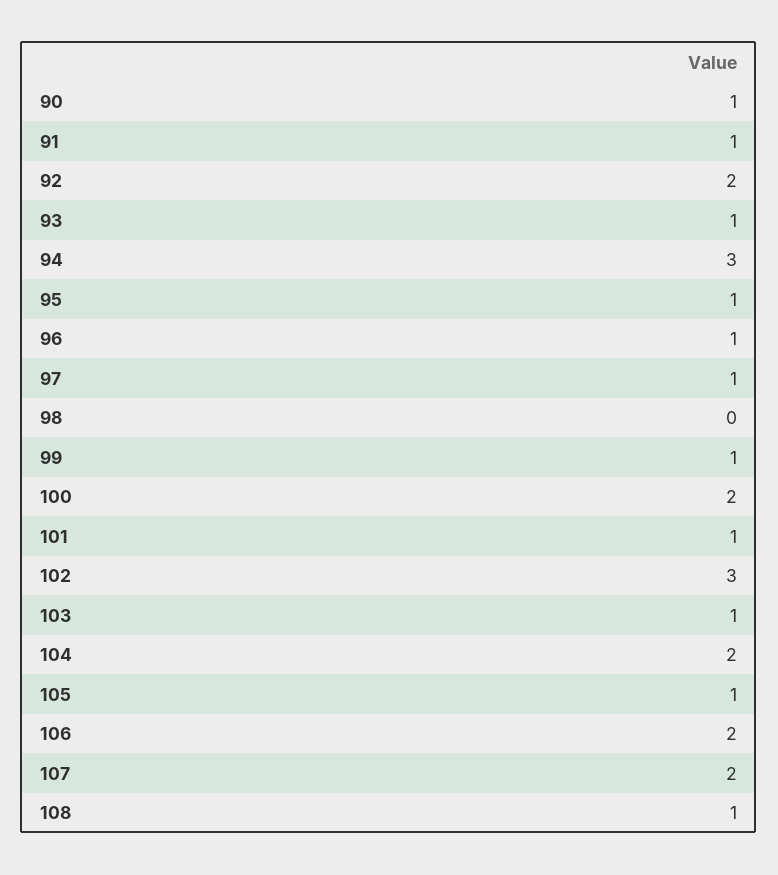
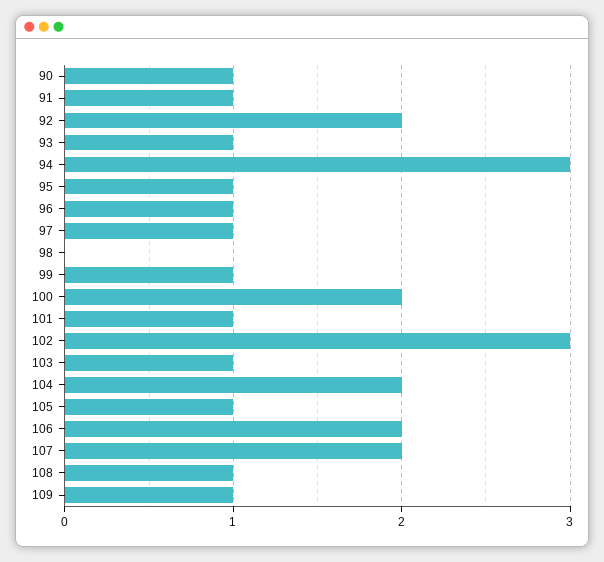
  {
    "90": 1,
    "91": 1,
    "92": 2,
    "93": 1,
    "94": 3,
    "95": 1,
    "96": 1,
    "97": 1,
    "98": 0,
    "99": 1,
    "100": 2,
    "101": 1,
    "102": 3,
    "103": 1,
    "104": 2,
    "105": 1,
    "106": 2,
    "107": 2,
-   "108": 1
+   "108": 1,
+   "109": 1
  }

